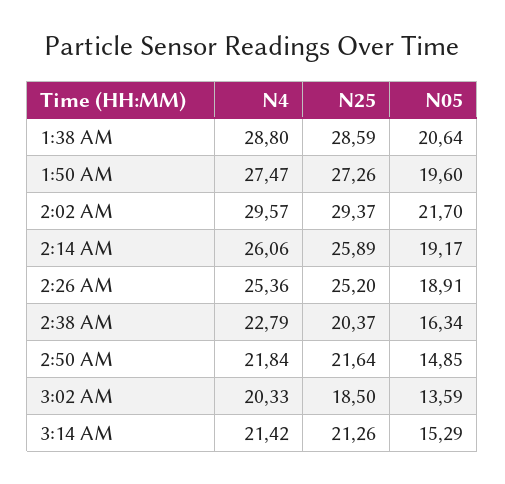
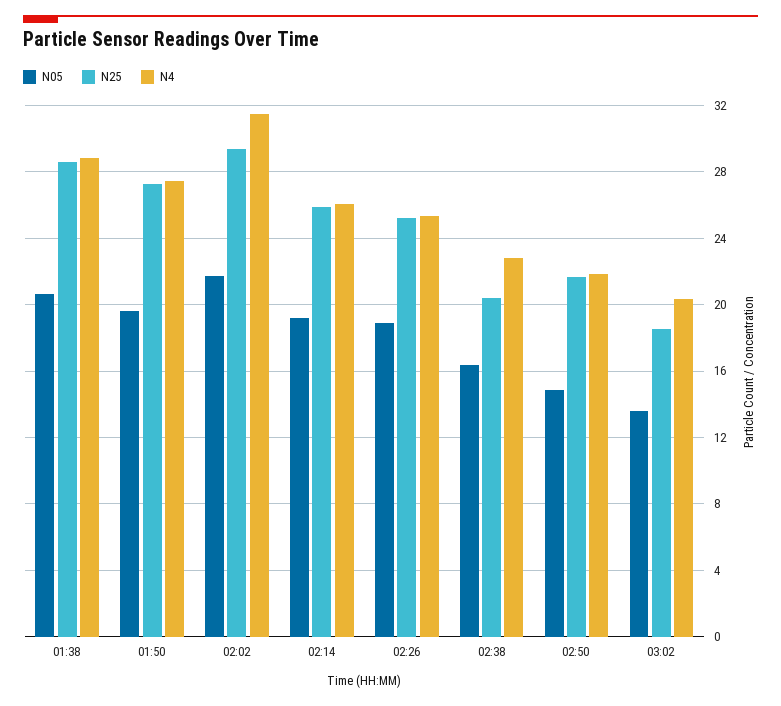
  {
    "N4": {
      "1:38 AM": 28.8,
      "1:50 AM": 27.47,
-     "2:02 AM": 29.57,
+     "2:02 AM": 31.5,
      "2:14 AM": 26.06,
      "2:26 AM": 25.36,
      "2:38 AM": 22.79,
      "2:50 AM": 21.84,
-     "3:02 AM": 20.33,
+     "3:02 AM": 20.33
-     "3:14 AM": 21.42
    },
    "N25": {
      "1:38 AM": 28.59,
      "1:50 AM": 27.26,
      "2:02 AM": 29.37,
      "2:14 AM": 25.89,
      "2:26 AM": 25.2,
      "2:38 AM": 20.37,
      "2:50 AM": 21.64,
-     "3:02 AM": 18.5,
+     "3:02 AM": 18.5
-     "3:14 AM": 21.26
    },
    "N05": {
      "1:38 AM": 20.64,
      "1:50 AM": 19.6,
      "2:02 AM": 21.7,
      "2:14 AM": 19.17,
      "2:26 AM": 18.91,
      "2:38 AM": 16.34,
      "2:50 AM": 14.85,
-     "3:02 AM": 13.59,
+     "3:02 AM": 13.59
-     "3:14 AM": 15.29
    }
  }

